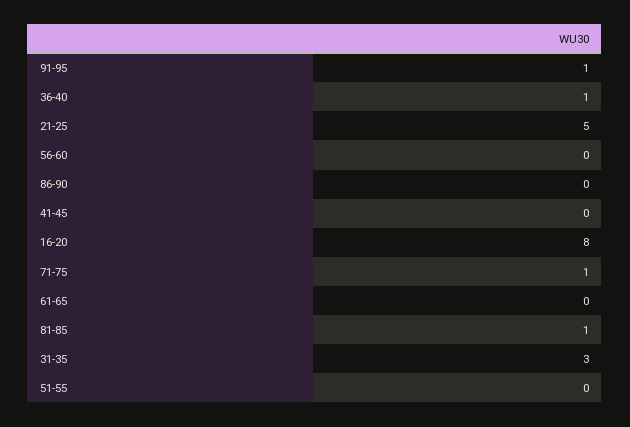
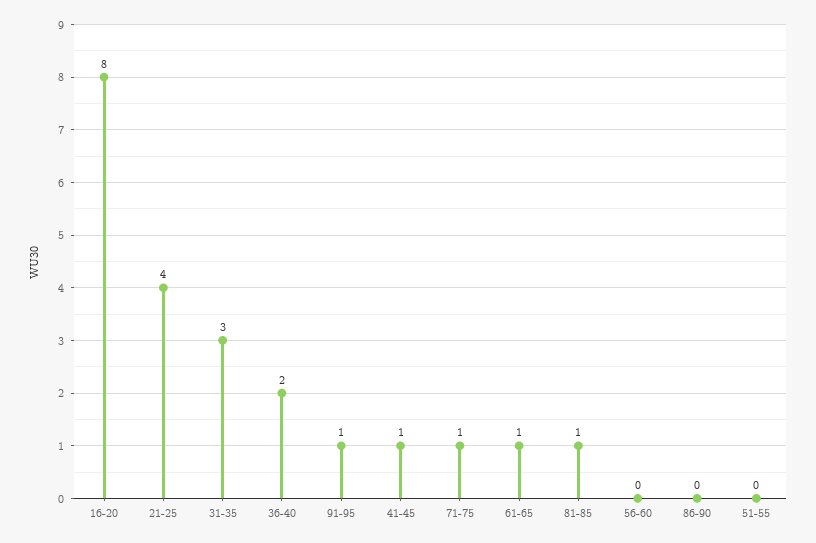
  {
    "91-95": 1,
-   "36-40": 1,
+   "36-40": 2,
-   "21-25": 5,
+   "21-25": 4,
    "56-60": 0,
    "86-90": 0,
-   "41-45": 0,
+   "41-45": 1,
    "16-20": 8,
    "71-75": 1,
-   "61-65": 0,
+   "61-65": 1,
    "81-85": 1,
    "31-35": 3,
    "51-55": 0
  }

